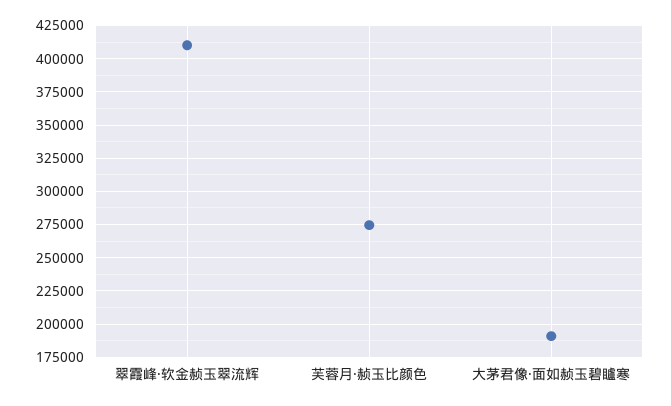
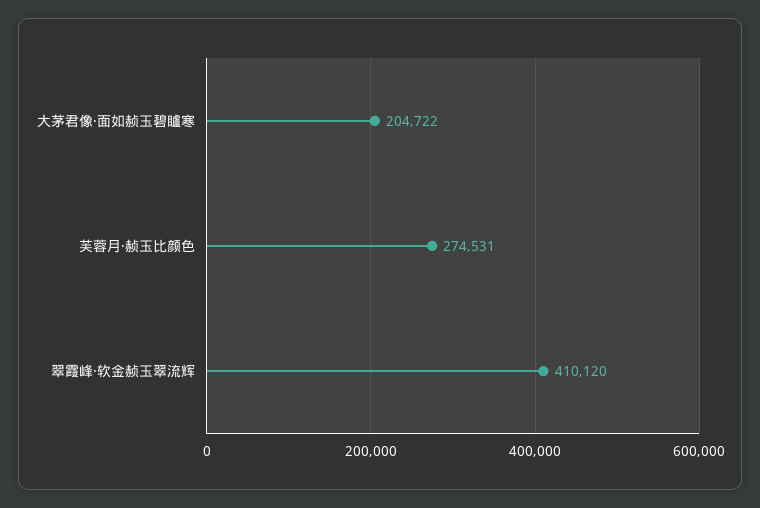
  {
    "翠霞峰·软金赪玉翠流辉": 410120,
    "芙蓉月·赪玉比颜色": 274531,
-   "大茅君像·面如赪玉碧矑寒": 190000
+   "大茅君像·面如赪玉碧矑寒": 204722
  }

